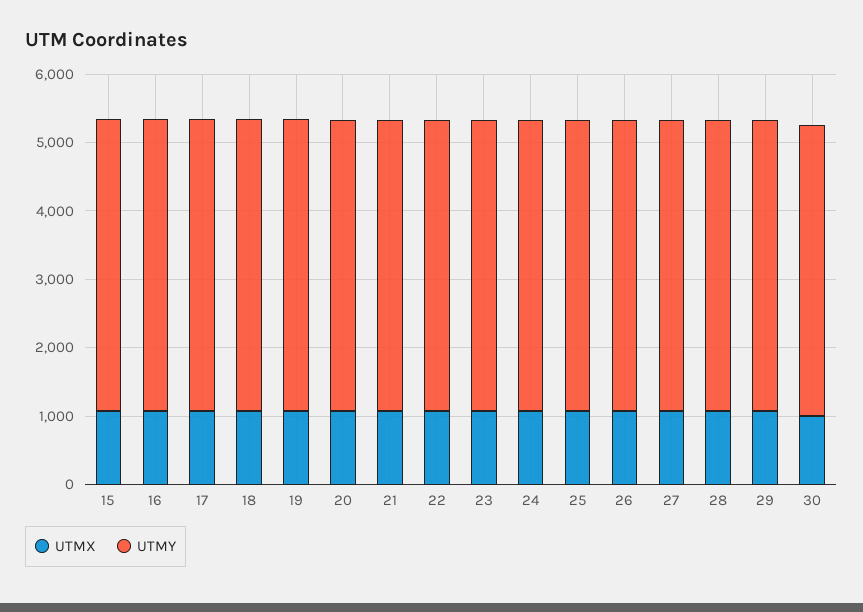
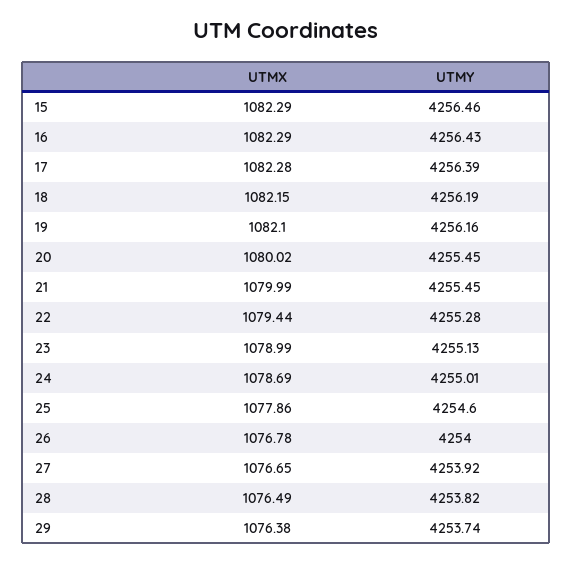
  {
    "UTMX": {
      "15": 1082.29,
      "16": 1082.29,
      "17": 1082.28,
      "18": 1082.15,
      "19": 1082.1,
      "20": 1080.02,
      "21": 1079.99,
      "22": 1079.44,
      "23": 1078.99,
      "24": 1078.69,
      "25": 1077.86,
      "26": 1076.78,
      "27": 1076.65,
      "28": 1076.49,
-     "29": 1076.38,
+     "29": 1076.38
-     "30": 1000
    },
    "UTMY": {
      "15": 4256.46,
      "16": 4256.43,
      "17": 4256.39,
      "18": 4256.19,
      "19": 4256.16,
      "20": 4255.45,
      "21": 4255.45,
      "22": 4255.28,
      "23": 4255.13,
      "24": 4255.01,
      "25": 4254.6,
      "26": 4254,
      "27": 4253.92,
      "28": 4253.82,
-     "29": 4253.74,
+     "29": 4253.74
-     "30": 4200
    }
  }

